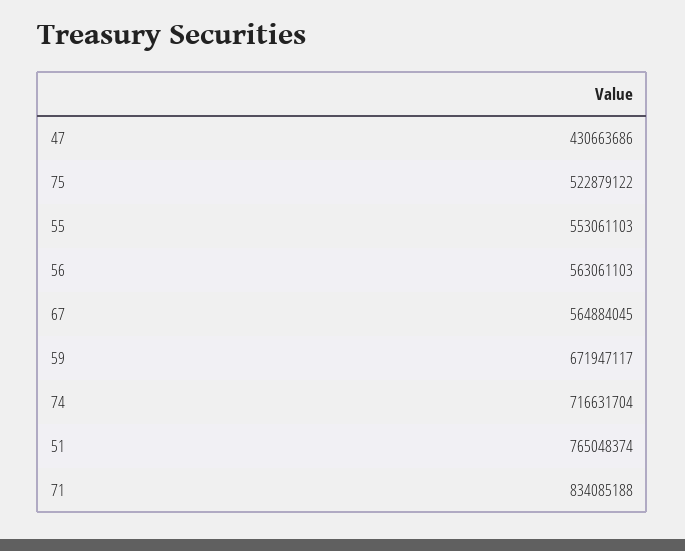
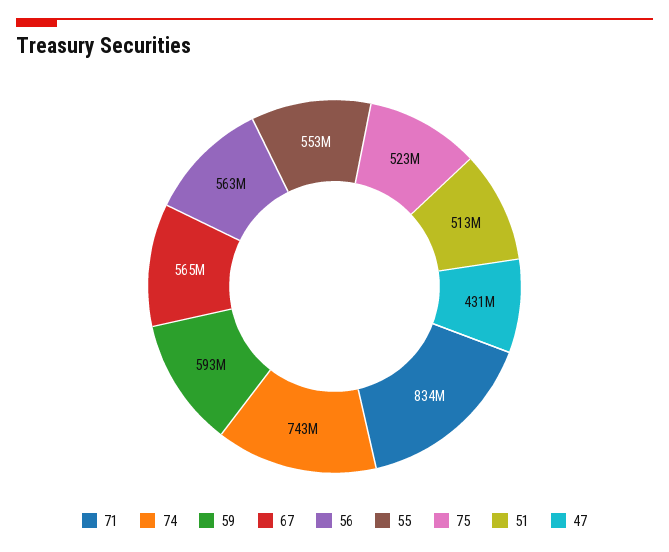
  {
    "47": 430663686,
    "75": 522879122,
    "55": 553061103,
    "56": 563061103,
    "67": 564884045,
-   "59": 671947117,
+   "59": 593000000,
-   "74": 716631704,
+   "74": 743000000,
-   "51": 765048374,
+   "51": 513000000,
    "71": 834085188
  }

